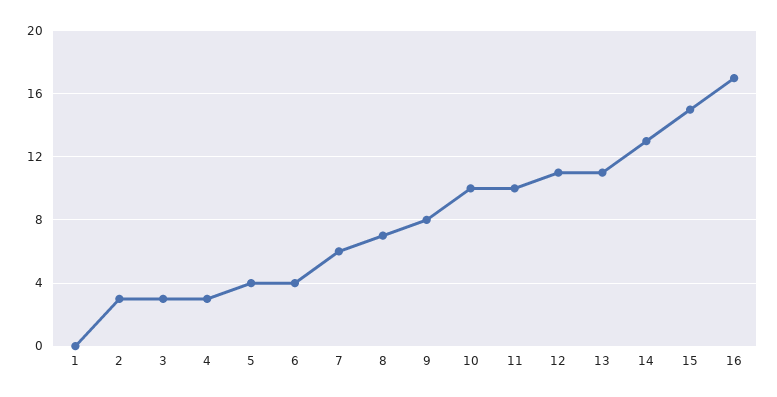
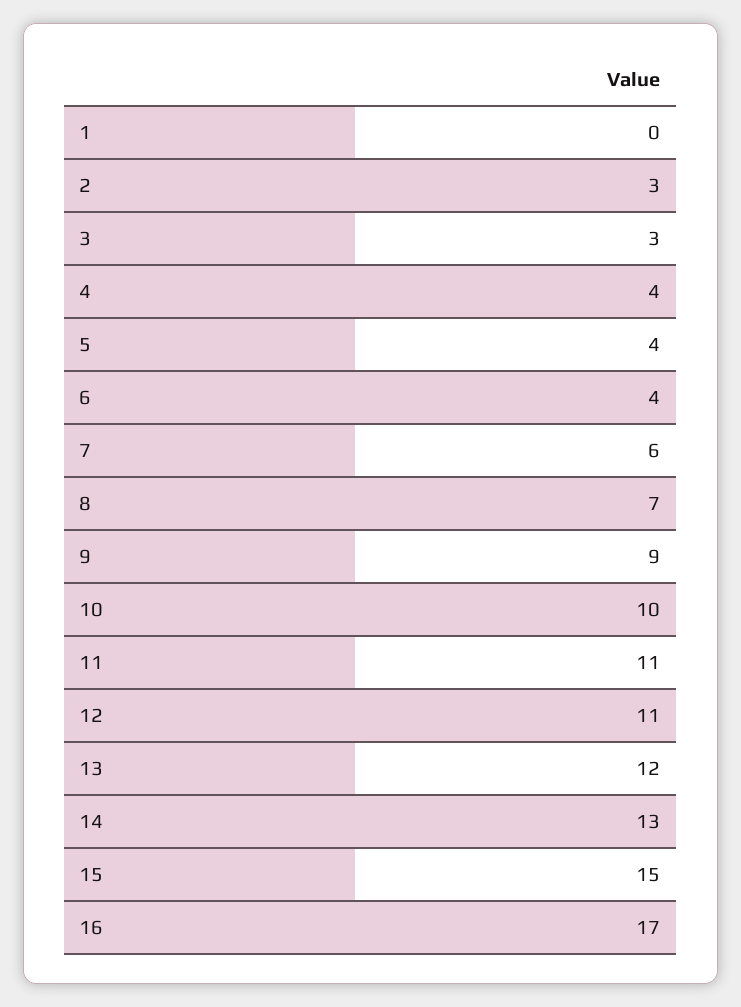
  {
    "1": 0,
    "2": 3,
    "3": 3,
-   "4": 3,
+   "4": 4,
    "5": 4,
    "6": 4,
    "7": 6,
    "8": 7,
-   "9": 8,
+   "9": 9,
    "10": 10,
-   "11": 10,
+   "11": 11,
    "12": 11,
-   "13": 11,
+   "13": 12,
    "14": 13,
    "15": 15,
    "16": 17
  }

